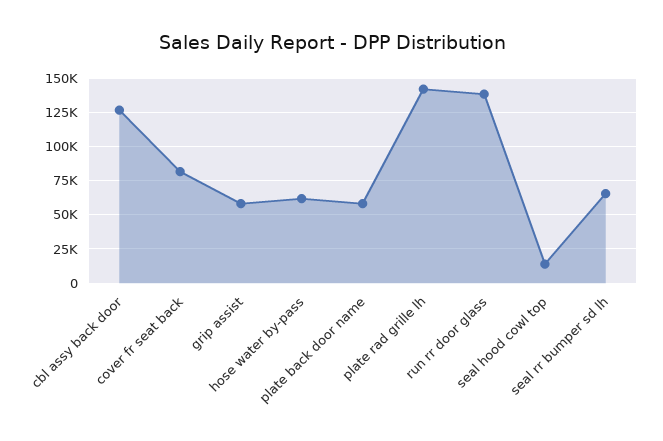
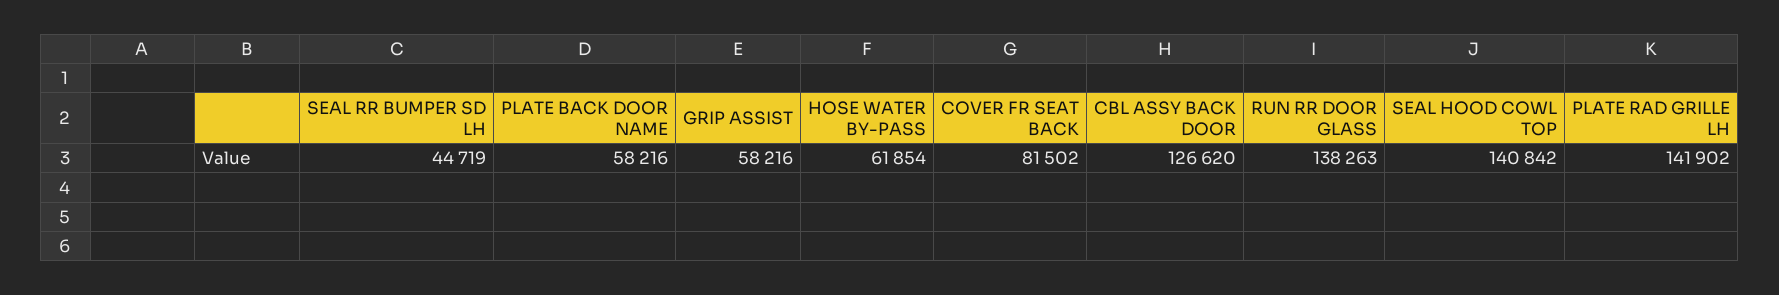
  {
    "cbl assy back door": 126620,
    "cover fr seat back": 81502,
    "grip assist": 58216,
    "hose water by-pass": 61854,
    "plate back door name": 58216,
    "plate rad grille lh": 141902,
    "run rr door glass": 138263,
-   "seal hood cowl top": 15000,
+   "seal hood cowl top": 140842,
-   "seal rr bumper sd lh": 65000
+   "seal rr bumper sd lh": 44719
  }

